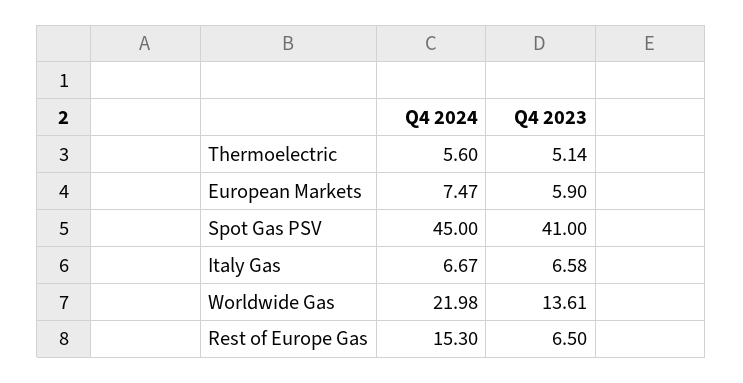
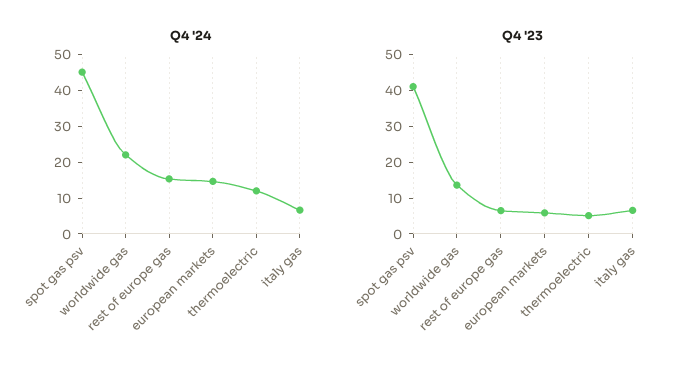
  {
    "Q4 2024": {
-     "Thermoelectric": 5.6,
+     "Thermoelectric": 12.5,
-     "European Markets": 7.47,
+     "European Markets": 15,
      "Spot Gas PSV": 45,
      "Italy Gas": 6.67,
      "Worldwide Gas": 21.98,
      "Rest of Europe Gas": 15.3
    },
    "Q4 2023": {
      "Thermoelectric": 5.14,
      "European Markets": 5.9,
      "Spot Gas PSV": 41,
      "Italy Gas": 6.58,
      "Worldwide Gas": 13.61,
      "Rest of Europe Gas": 6.5
    }
  }

